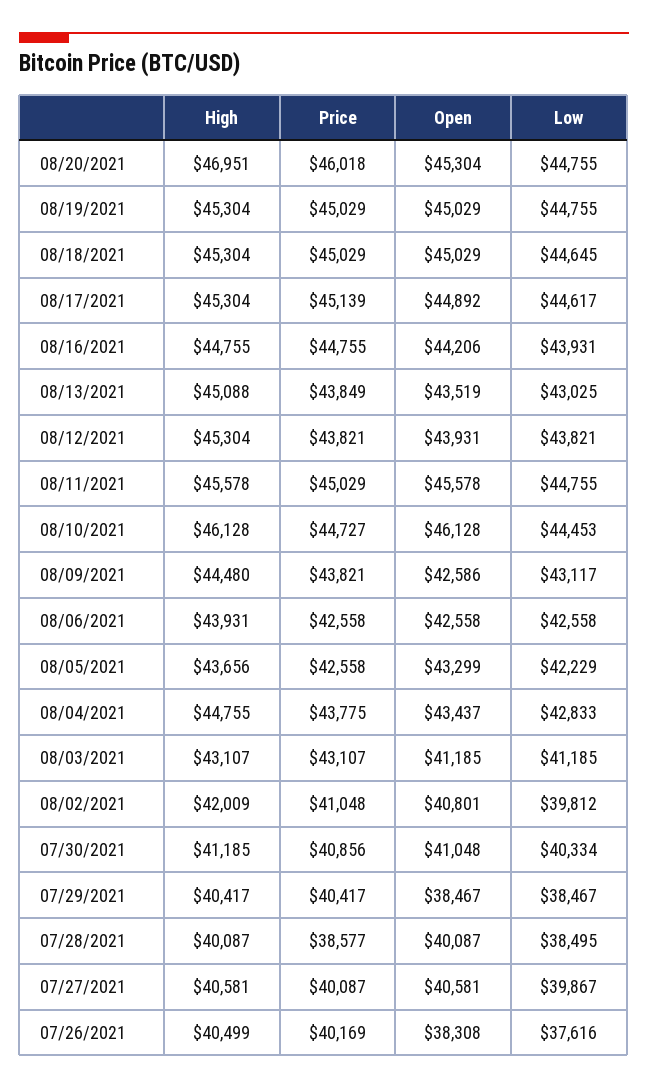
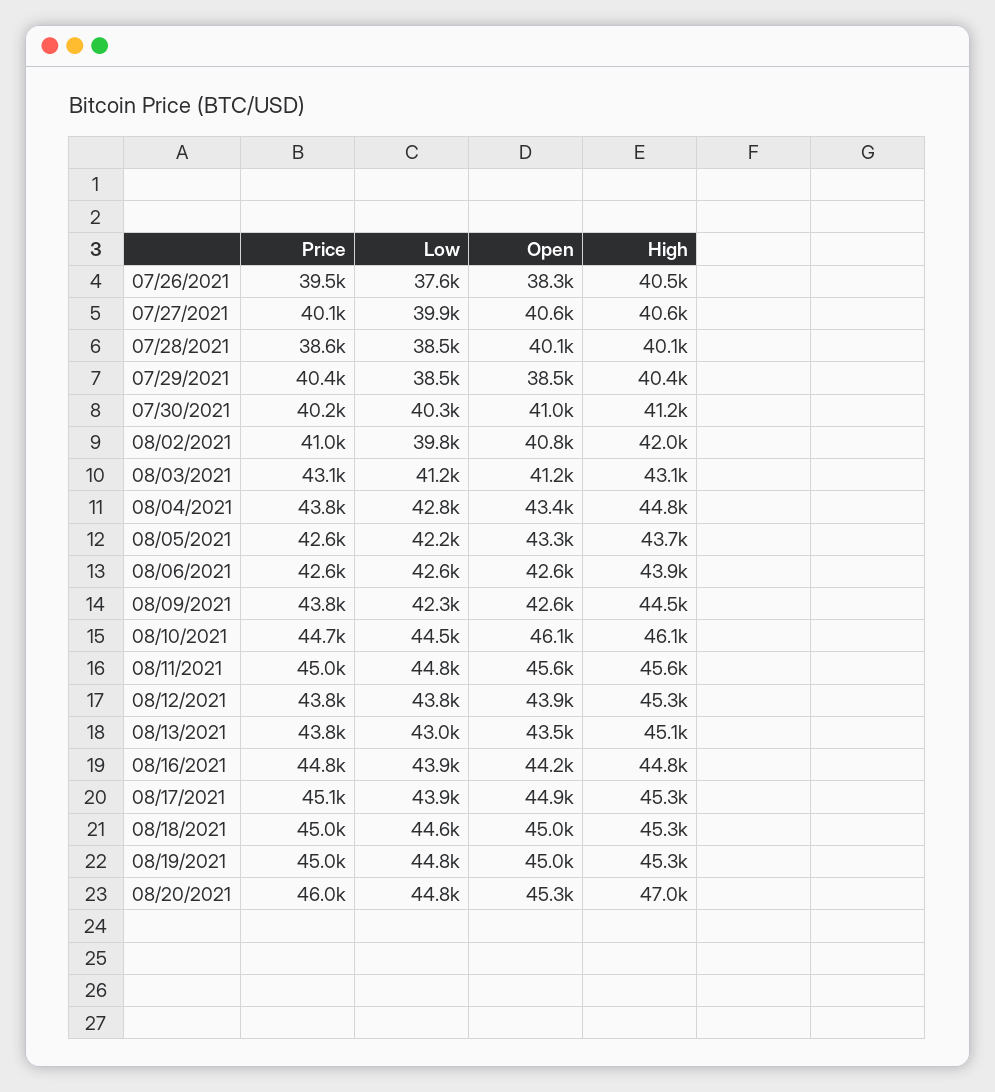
  {
    "High": {
      "08/20/2021": 46951,
      "08/19/2021": 45304,
      "08/18/2021": 45304,
      "08/17/2021": 45304,
      "08/16/2021": 44755,
      "08/13/2021": 45088,
      "08/12/2021": 45304,
      "08/11/2021": 45578,
      "08/10/2021": 46128,
      "08/09/2021": 44480,
      "08/06/2021": 43931,
      "08/05/2021": 43656,
      "08/04/2021": 44755,
      "08/03/2021": 43107,
      "08/02/2021": 42009,
      "07/30/2021": 41185,
      "07/29/2021": 40417,
      "07/28/2021": 40087,
      "07/27/2021": 40581,
      "07/26/2021": 40499
    },
    "Price": {
      "08/20/2021": 46018,
      "08/19/2021": 45029,
      "08/18/2021": 45029,
      "08/17/2021": 45139,
      "08/16/2021": 44755,
      "08/13/2021": 43849,
      "08/12/2021": 43821,
      "08/11/2021": 45029,
      "08/10/2021": 44727,
      "08/09/2021": 43821,
      "08/06/2021": 42558,
      "08/05/2021": 42558,
      "08/04/2021": 43775,
      "08/03/2021": 43107,
      "08/02/2021": 41048,
-     "07/30/2021": 40856,
+     "07/30/2021": 40200,
      "07/29/2021": 40417,
      "07/28/2021": 38577,
      "07/27/2021": 40087,
-     "07/26/2021": 40169
+     "07/26/2021": 39500
    },
    "Open": {
      "08/20/2021": 45304,
      "08/19/2021": 45029,
      "08/18/2021": 45029,
      "08/17/2021": 44892,
      "08/16/2021": 44206,
      "08/13/2021": 43519,
      "08/12/2021": 43931,
      "08/11/2021": 45578,
      "08/10/2021": 46128,
      "08/09/2021": 42586,
      "08/06/2021": 42558,
      "08/05/2021": 43299,
      "08/04/2021": 43437,
      "08/03/2021": 41185,
      "08/02/2021": 40801,
      "07/30/2021": 41048,
      "07/29/2021": 38467,
      "07/28/2021": 40087,
      "07/27/2021": 40581,
      "07/26/2021": 38308
    },
    "Low": {
      "08/20/2021": 44755,
      "08/19/2021": 44755,
      "08/18/2021": 44645,
-     "08/17/2021": 44617,
+     "08/17/2021": 43900,
      "08/16/2021": 43931,
      "08/13/2021": 43025,
      "08/12/2021": 43821,
      "08/11/2021": 44755,
      "08/10/2021": 44453,
-     "08/09/2021": 43117,
+     "08/09/2021": 42300,
      "08/06/2021": 42558,
      "08/05/2021": 42229,
      "08/04/2021": 42833,
      "08/03/2021": 41185,
      "08/02/2021": 39812,
      "07/30/2021": 40334,
      "07/29/2021": 38467,
      "07/28/2021": 38495,
      "07/27/2021": 39867,
      "07/26/2021": 37616
    }
  }

